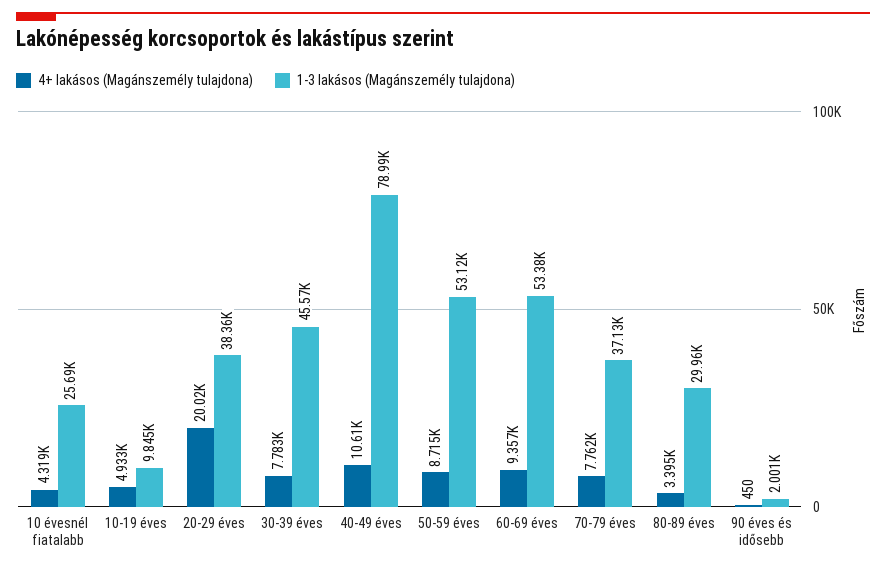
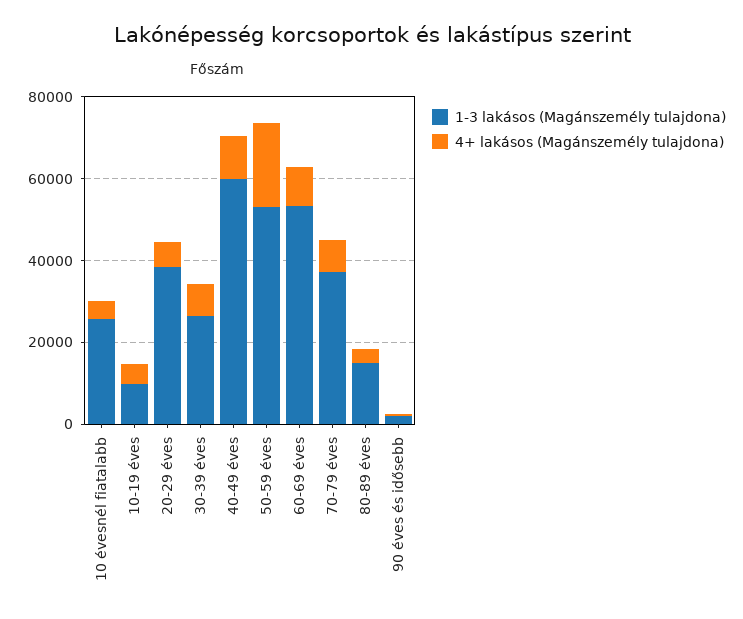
  {
    "4+ lakásos (Magánszemély tulajdona)": {
      "10 évesnél fiatalabb": 4319,
      "10-19 éves": 4933,
-     "20-29 éves": 20020,
+     "20-29 éves": 5000,
      "30-39 éves": 7783,
      "40-49 éves": 10610,
-     "50-59 éves": 8715,
+     "50-59 éves": 20000,
      "60-69 éves": 9357,
      "70-79 éves": 7762,
      "80-89 éves": 3395,
      "90 éves és idősebb": 450
    },
    "1-3 lakásos (Magánszemély tulajdona)": {
      "10 évesnél fiatalabb": 25690,
      "10-19 éves": 9845,
      "20-29 éves": 38360,
-     "30-39 éves": 45570,
+     "30-39 éves": 25000,
-     "40-49 éves": 78990,
+     "40-49 éves": 60000,
      "50-59 éves": 53120,
      "60-69 éves": 53380,
      "70-79 éves": 37130,
-     "80-89 éves": 29960,
+     "80-89 éves": 15000,
      "90 éves és idősebb": 2001
    }
  }

